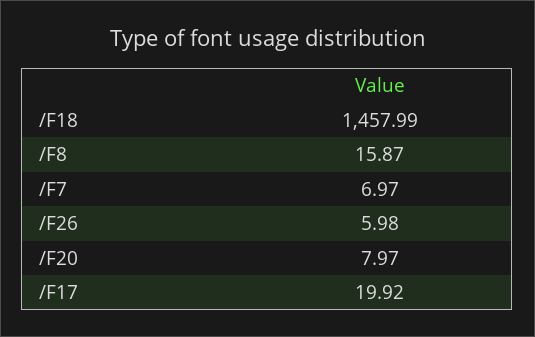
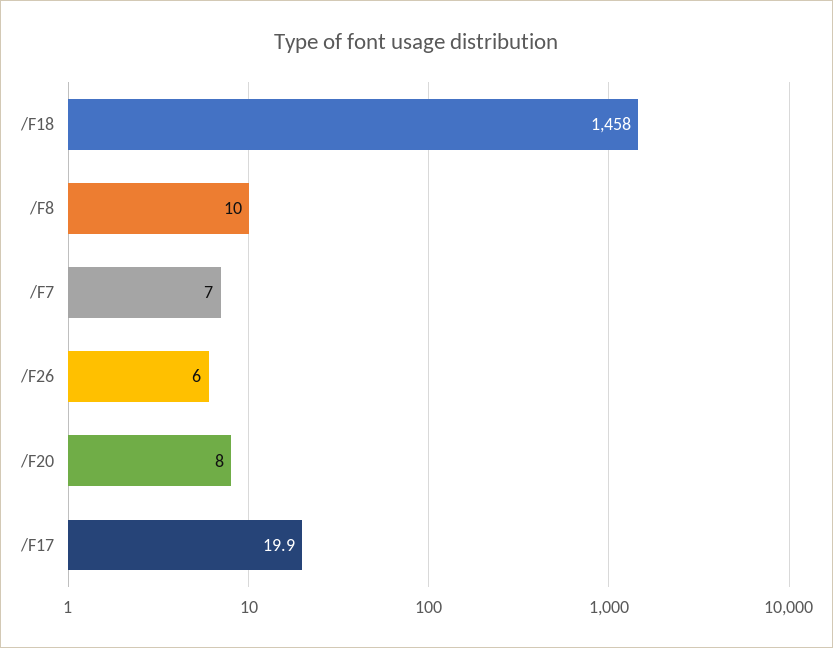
  {
    "/F18": 1457.99,
-   "/F8": 15.87,
+   "/F8": 10,
    "/F7": 6.97,
    "/F26": 5.98,
    "/F20": 7.97,
    "/F17": 19.92
  }

